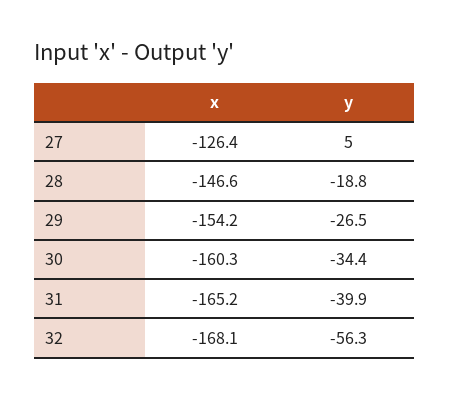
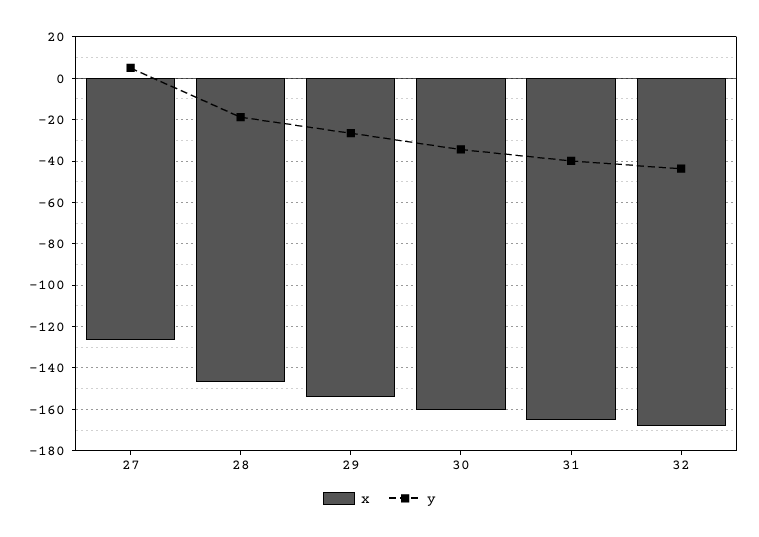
  {
    "x": {
      "27": -126.4,
      "28": -146.6,
      "29": -154.2,
      "30": -160.3,
      "31": -165.2,
      "32": -168.1
    },
    "y": {
      "27": 5,
      "28": -18.8,
      "29": -26.5,
      "30": -34.4,
      "31": -39.9,
-     "32": -56.3
+     "32": -45
    }
  }

